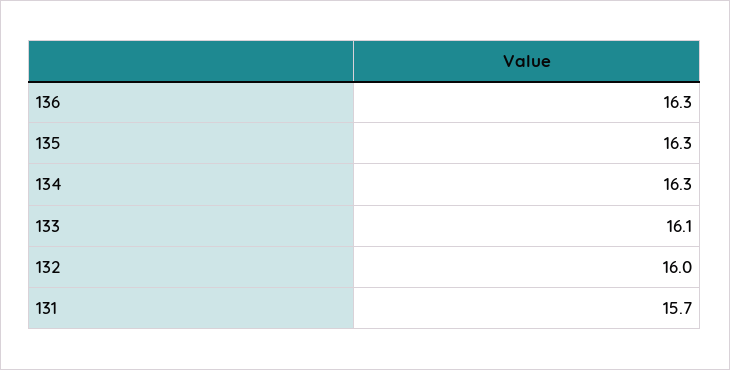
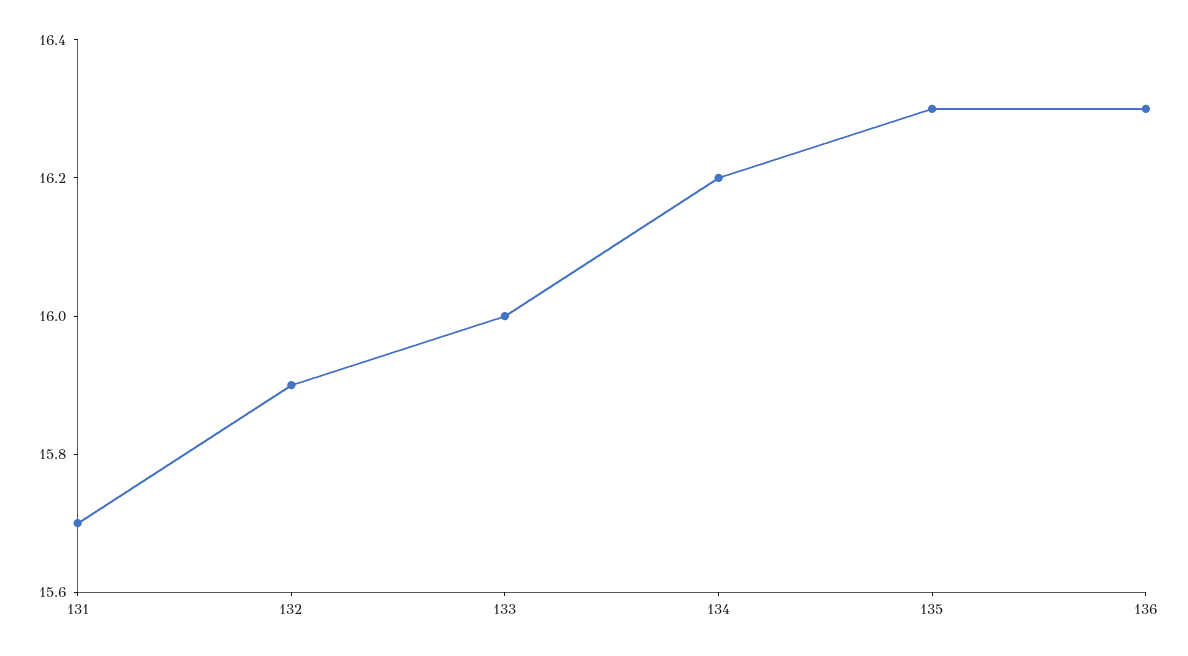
  {
    "136": 16.3,
    "135": 16.3,
-   "134": 16.3,
+   "134": 16.2,
-   "133": 16.1,
+   "133": 16,
-   "132": 16,
+   "132": 15.9,
    "131": 15.7
  }

